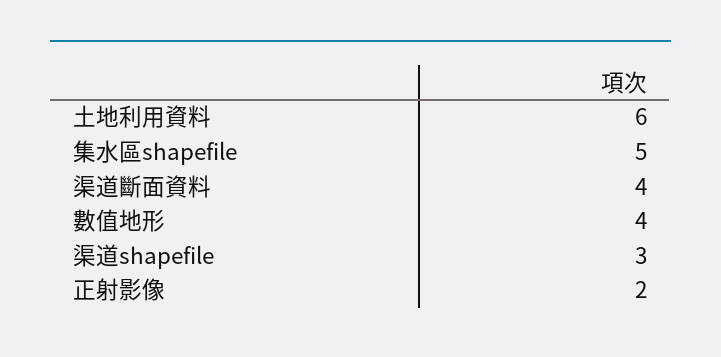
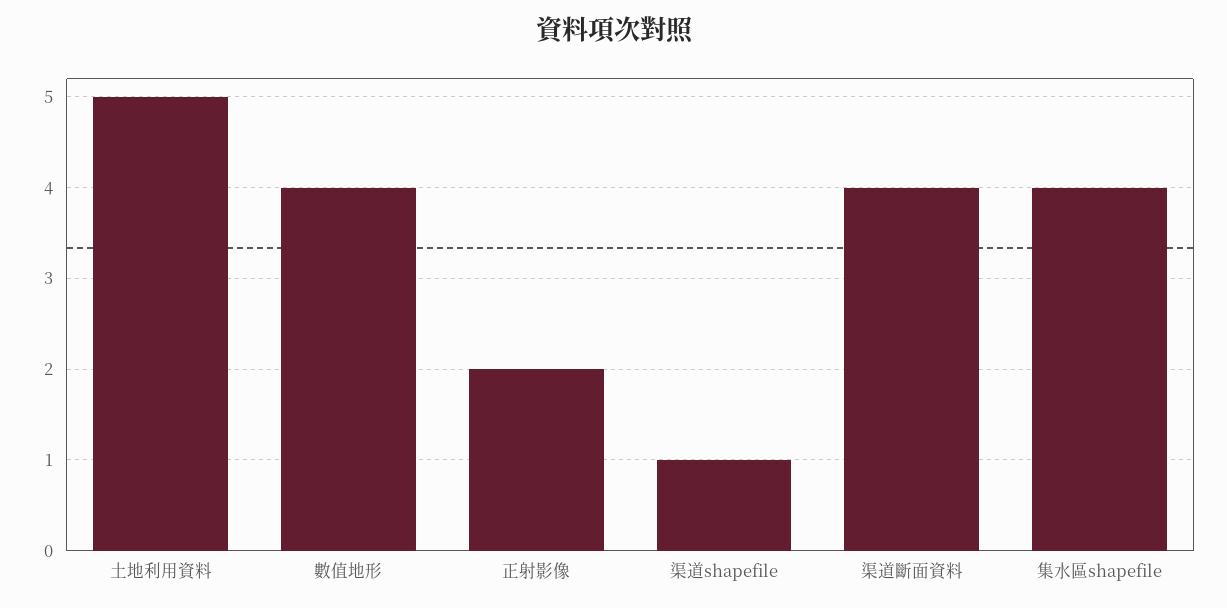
  {
-   "土地利用資料": 6,
+   "土地利用資料": 5,
-   "集水區shapefile": 5,
+   "集水區shapefile": 4,
    "渠道斷面資料": 4,
    "數值地形": 4,
-   "渠道shapefile": 3,
+   "渠道shapefile": 1,
    "正射影像": 2
  }

